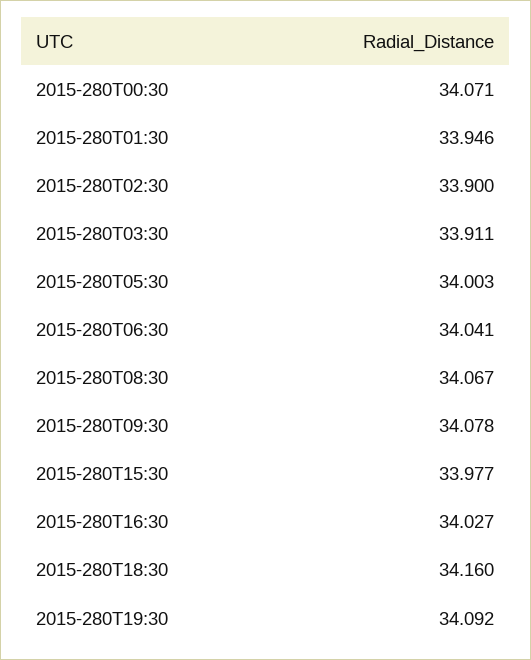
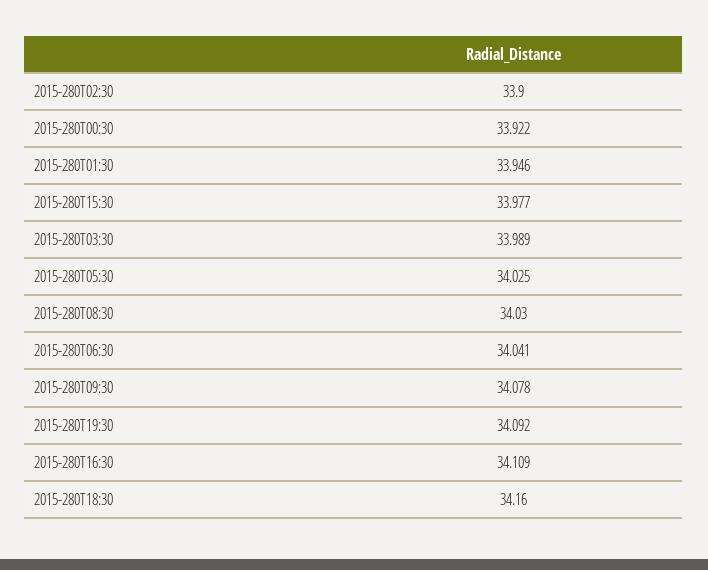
  {
-   "2015-280T00:30": 34.071,
+   "2015-280T00:30": 33.922,
    "2015-280T01:30": 33.946,
    "2015-280T02:30": 33.9,
-   "2015-280T03:30": 33.911,
+   "2015-280T03:30": 33.989,
-   "2015-280T05:30": 34.003,
+   "2015-280T05:30": 34.025,
    "2015-280T06:30": 34.041,
-   "2015-280T08:30": 34.067,
+   "2015-280T08:30": 34.03,
    "2015-280T09:30": 34.078,
    "2015-280T15:30": 33.977,
-   "2015-280T16:30": 34.027,
+   "2015-280T16:30": 34.109,
    "2015-280T18:30": 34.16,
    "2015-280T19:30": 34.092
  }

